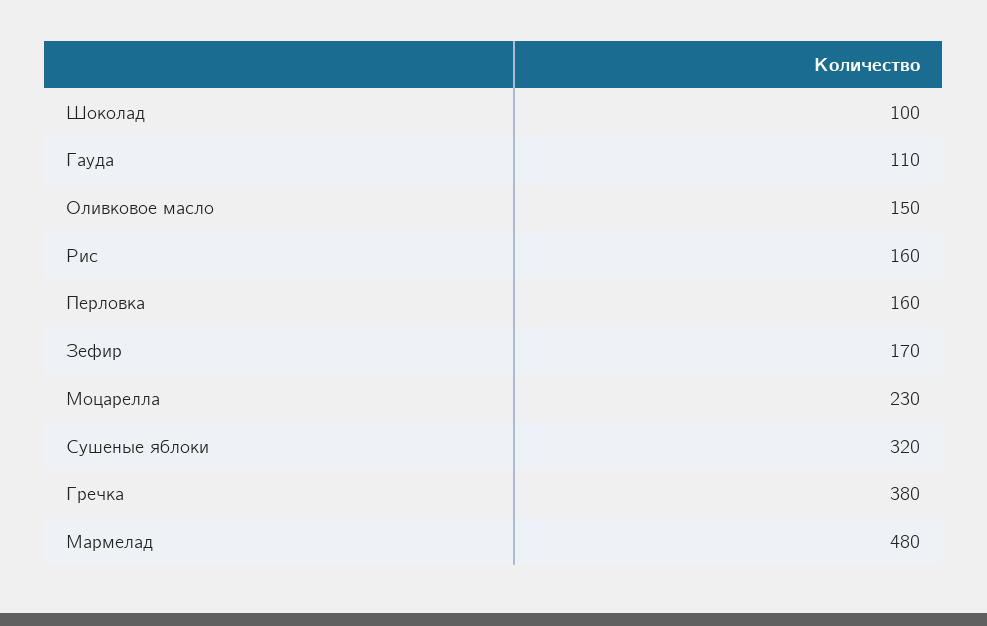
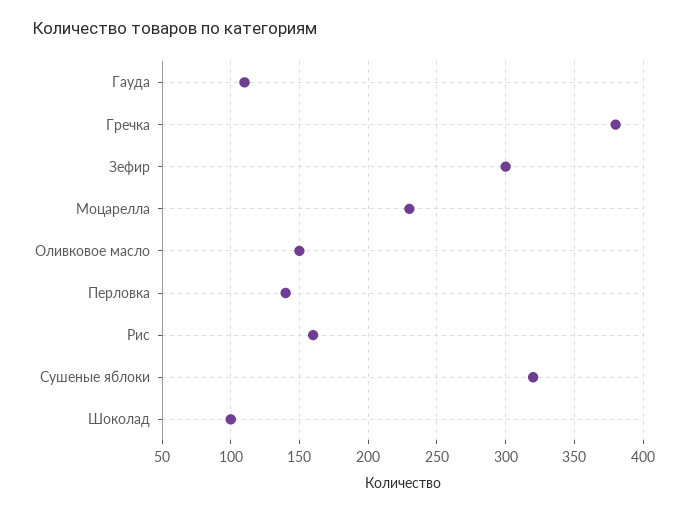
  {
    "Шоколад": 100,
    "Гауда": 110,
    "Оливковое масло": 150,
    "Рис": 160,
-   "Перловка": 160,
+   "Перловка": 140,
-   "Зефир": 170,
+   "Зефир": 300,
    "Моцарелла": 230,
    "Сушеные яблоки": 320,
-   "Гречка": 380,
+   "Гречка": 380
-   "Мармелад": 480
  }

